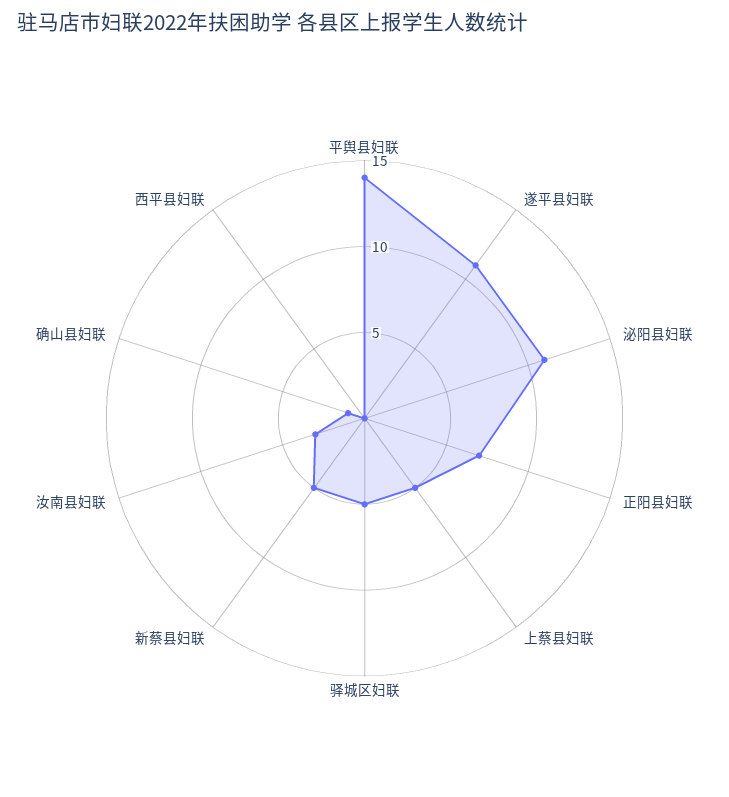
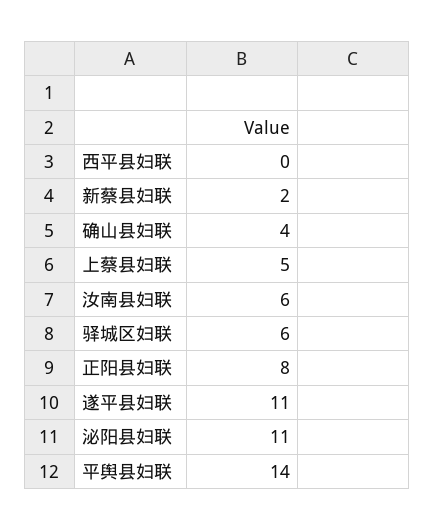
  {
    "平舆县妇联": 14,
    "遂平县妇联": 11,
    "泌阳县妇联": 11,
-   "正阳县妇联": 7,
+   "正阳县妇联": 8,
    "上蔡县妇联": 5,
-   "驿城区妇联": 5,
+   "驿城区妇联": 6,
-   "新蔡县妇联": 5,
+   "新蔡县妇联": 2,
-   "汝南县妇联": 3,
+   "汝南县妇联": 6,
-   "确山县妇联": 1,
+   "确山县妇联": 4,
    "西平县妇联": 0
  }

